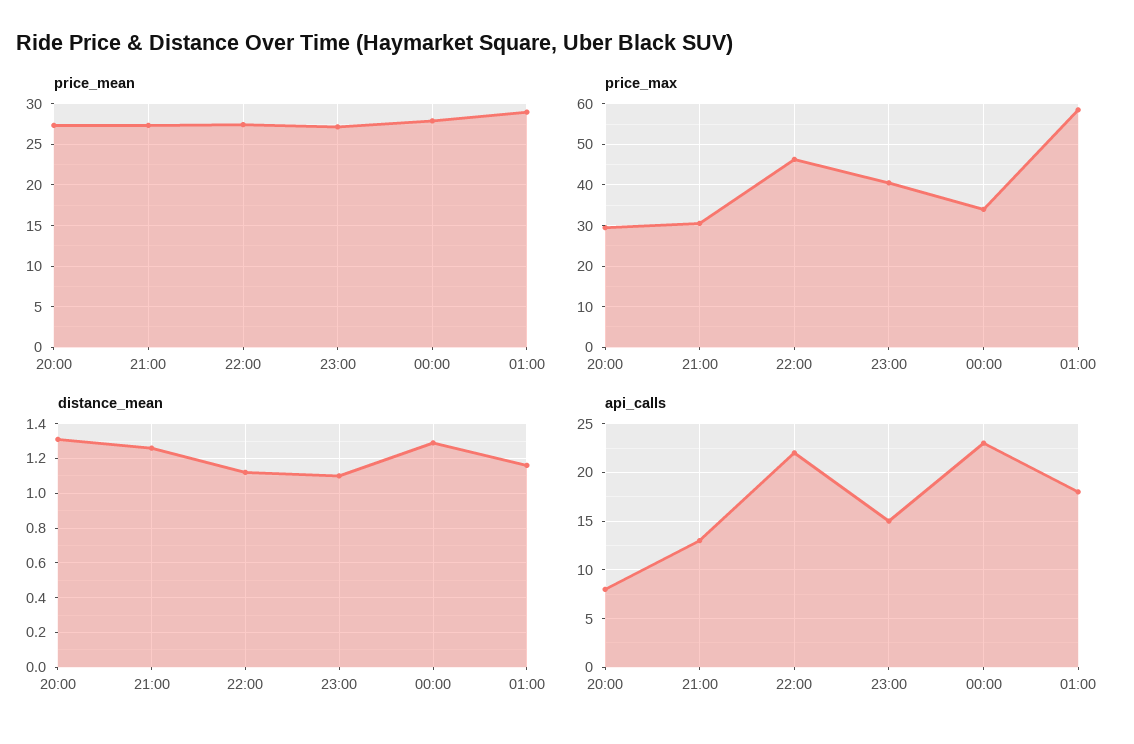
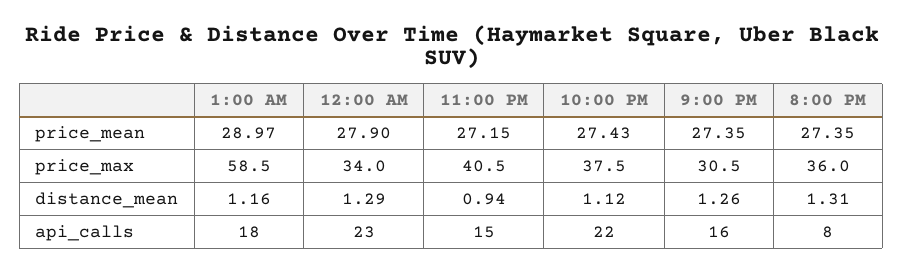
  {
    "price_mean": {
      "20:00": 27.35,
      "21:00": 27.35,
      "22:00": 27.43,
      "23:00": 27.15,
      "00:00": 27.9,
      "01:00": 28.97
    },
    "price_max": {
-     "20:00": 30,
+     "20:00": 36,
      "21:00": 30.5,
-     "22:00": 46,
+     "22:00": 37.5,
      "23:00": 40.5,
      "00:00": 34,
      "01:00": 58.5
    },
    "distance_mean": {
      "20:00": 1.31,
      "21:00": 1.26,
      "22:00": 1.12,
-     "23:00": 1.1,
+     "23:00": 0.94,
      "00:00": 1.29,
      "01:00": 1.16
    },
    "api_calls": {
      "20:00": 8,
-     "21:00": 13,
+     "21:00": 16,
      "22:00": 22,
      "23:00": 15,
      "00:00": 23,
      "01:00": 18
    }
  }

